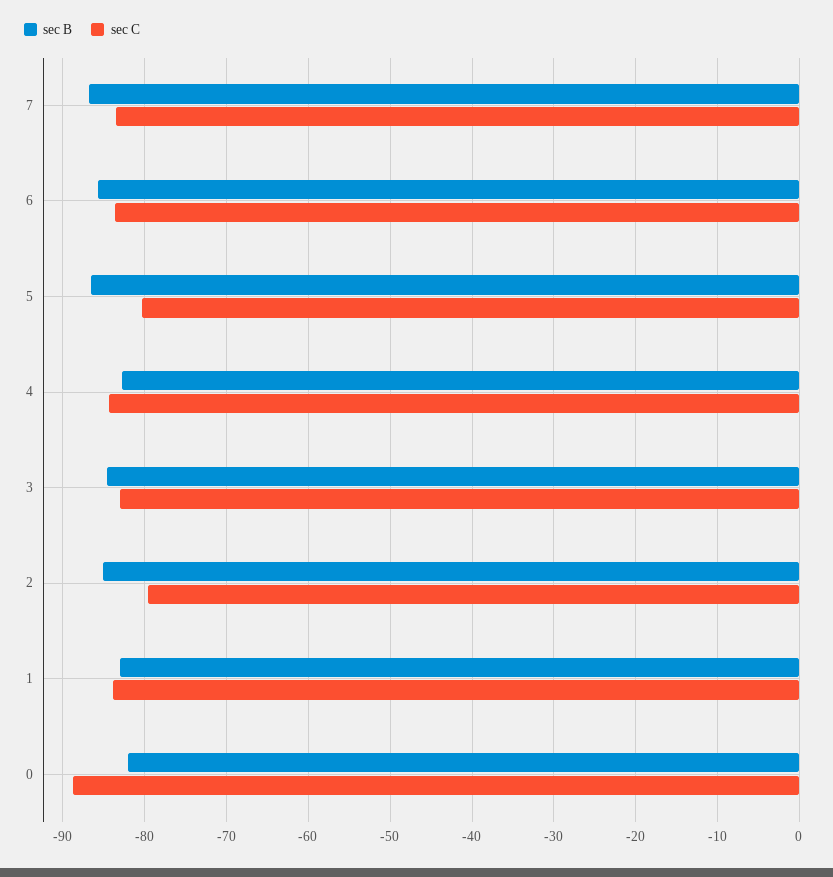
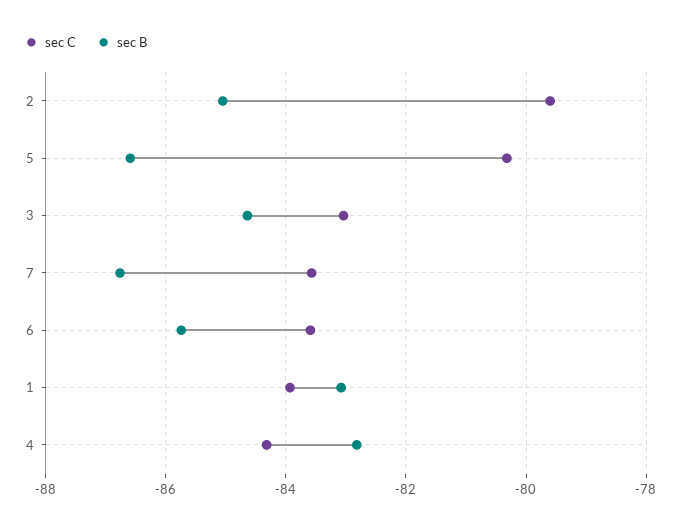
  {
    "sec B": {
      "7": -86.8,
      "6": -85.8,
      "5": -86.6,
      "4": -82.8,
      "3": -84.6,
      "2": -85,
-     "1": -83,
+     "1": -83
-     "0": -82
    },
    "sec C": {
      "7": -83.6,
      "6": -83.6,
      "5": -80.4,
      "4": -84.4,
      "3": -83,
      "2": -79.6,
-     "1": -84,
+     "1": -84
-     "0": -89
    }
  }

